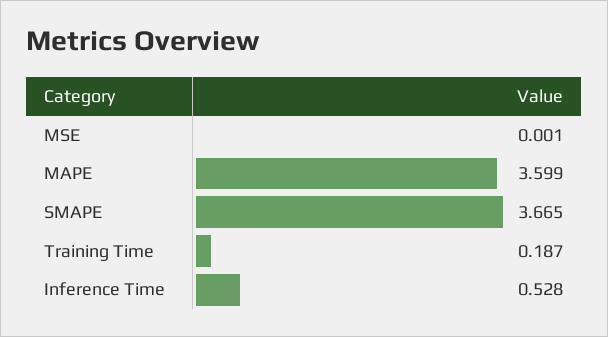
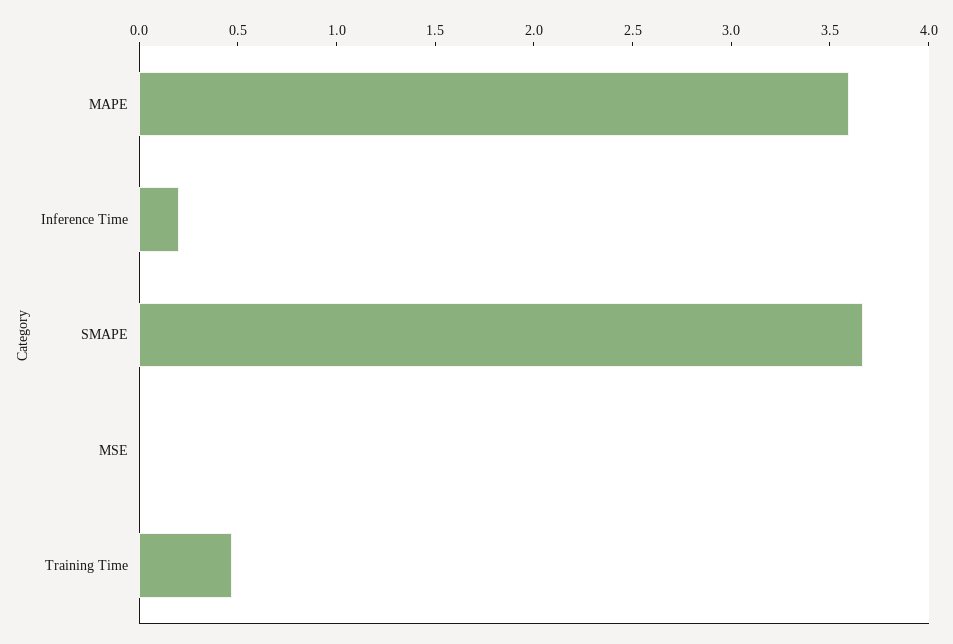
  {
    "MSE": 0.001,
    "MAPE": 3.599,
    "SMAPE": 3.665,
-   "Training Time": 0.187,
+   "Training Time": 0.5,
-   "Inference Time": 0.528
+   "Inference Time": 0.2
  }

